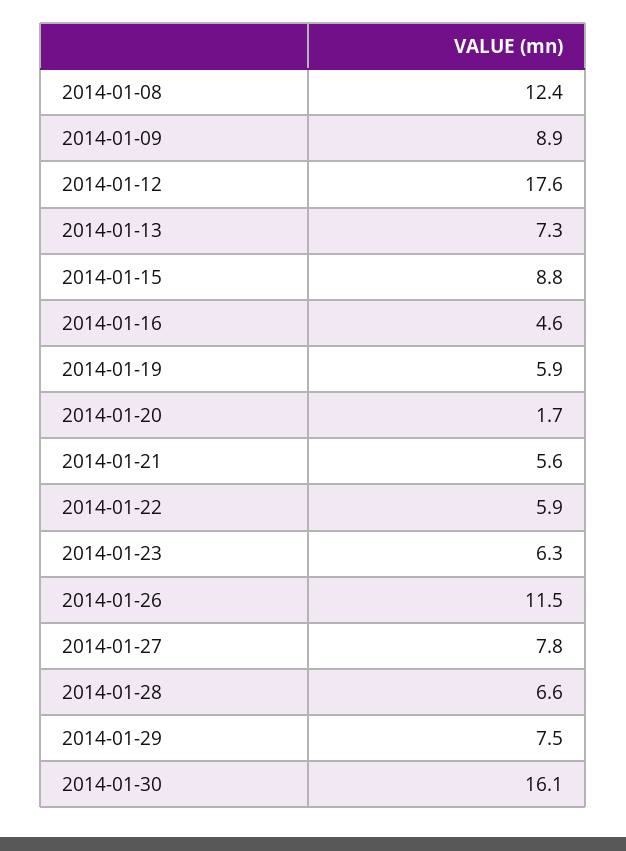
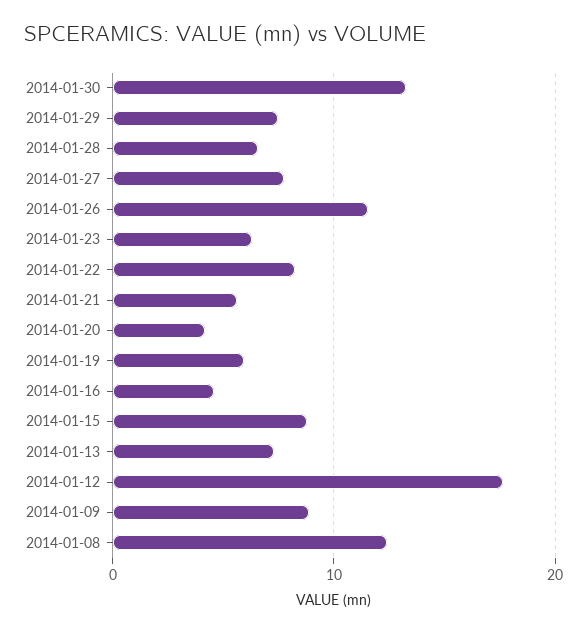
  {
    "2014-01-08": 12.4,
    "2014-01-09": 8.9,
    "2014-01-12": 17.6,
    "2014-01-13": 7.3,
    "2014-01-15": 8.8,
    "2014-01-16": 4.6,
    "2014-01-19": 5.9,
-   "2014-01-20": 1.7,
+   "2014-01-20": 4,
    "2014-01-21": 5.6,
-   "2014-01-22": 5.9,
+   "2014-01-22": 8,
    "2014-01-23": 6.3,
    "2014-01-26": 11.5,
    "2014-01-27": 7.8,
    "2014-01-28": 6.6,
    "2014-01-29": 7.5,
-   "2014-01-30": 16.1
+   "2014-01-30": 13
  }

